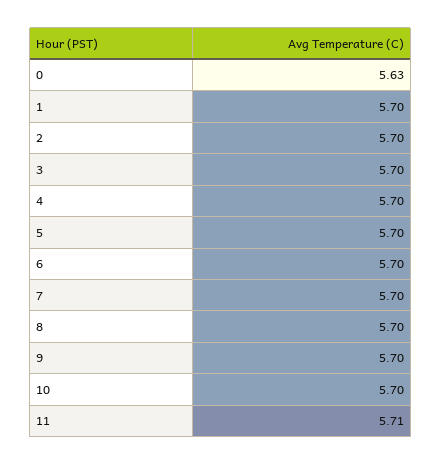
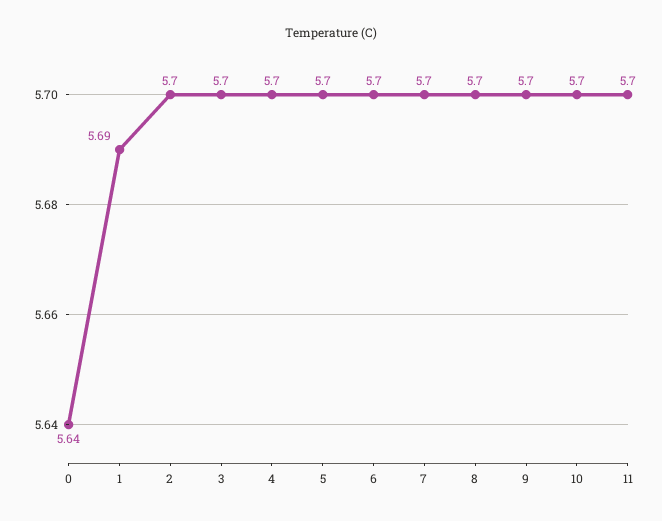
  {
-   "0": 5.63,
+   "0": 5.64,
-   "1": 5.7,
+   "1": 5.69,
    "2": 5.7,
    "3": 5.7,
    "4": 5.7,
    "5": 5.7,
    "6": 5.7,
    "7": 5.7,
    "8": 5.7,
    "9": 5.7,
    "10": 5.7,
-   "11": 5.71
+   "11": 5.7
  }

